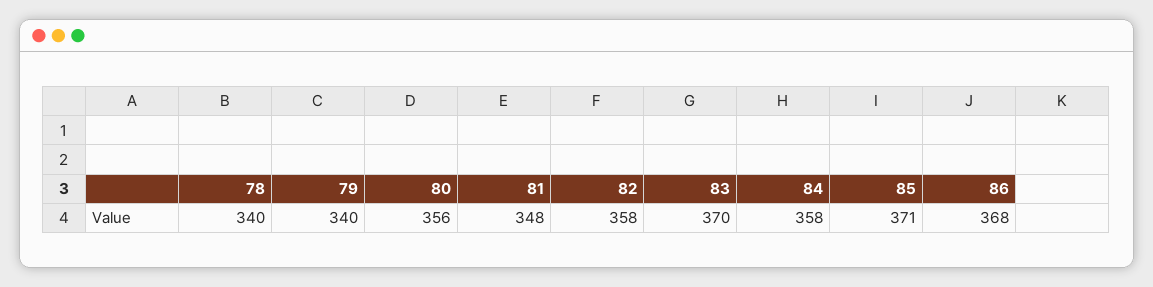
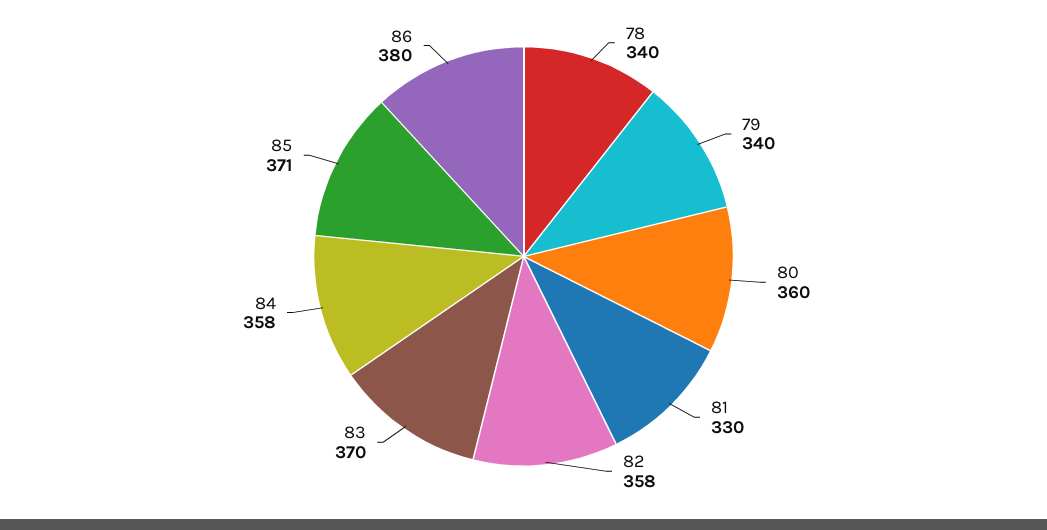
  {
    "78": 340,
    "79": 340,
-   "80": 356,
+   "80": 360,
-   "81": 348,
+   "81": 330,
    "82": 358,
    "83": 370,
    "84": 358,
    "85": 371,
-   "86": 368
+   "86": 380
  }

